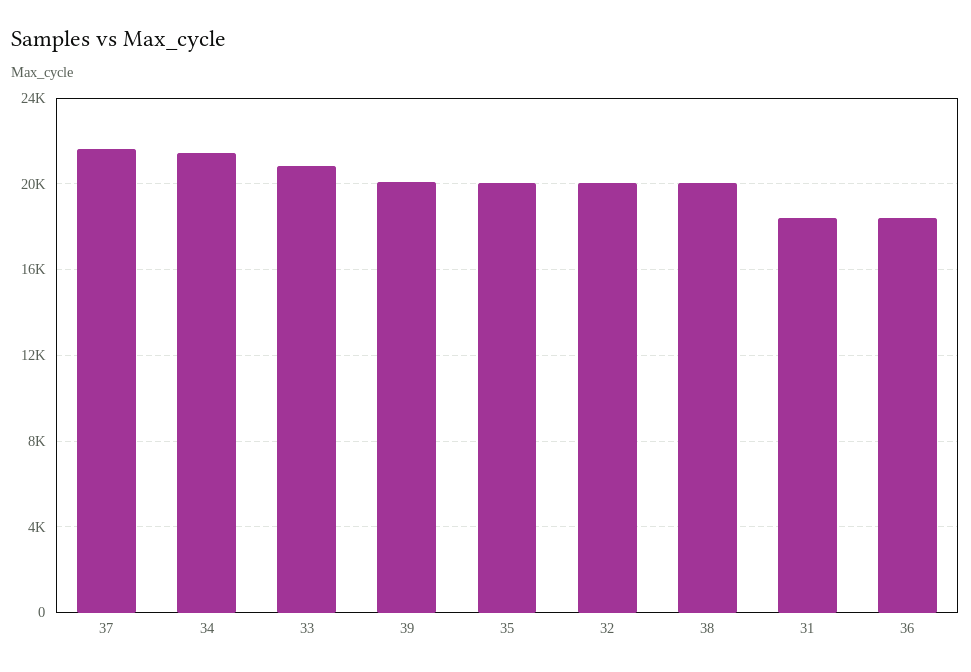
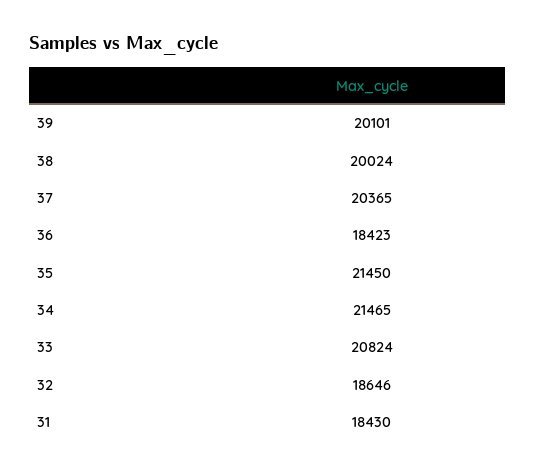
  {
-   "37": 21500,
+   "37": 20365,
    "34": 21465,
    "33": 20824,
    "39": 20101,
-   "35": 20000,
+   "35": 21450,
-   "32": 20000,
+   "32": 18646,
    "38": 20024,
    "31": 18430,
    "36": 18423
  }

